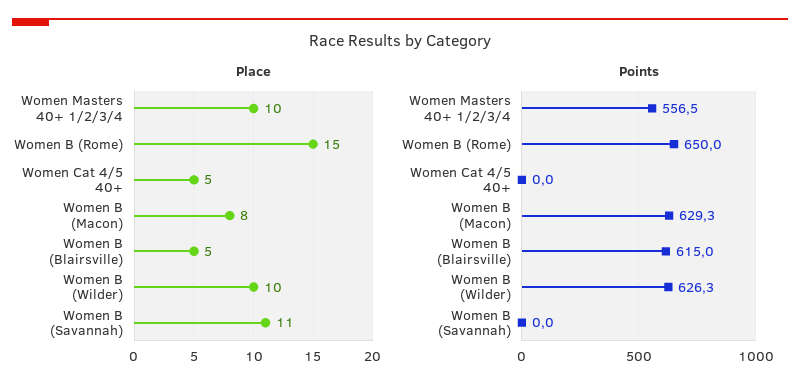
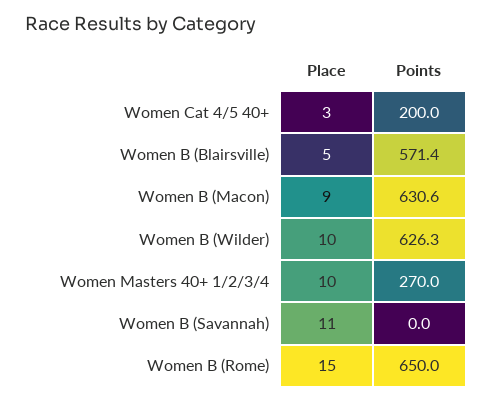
  {
    "Place": {
      "Women Masters 40+ 1/2/3/4": 10,
      "Women B (Rome)": 15,
-     "Women Cat 4/5 40+": 5,
+     "Women Cat 4/5 40+": 3,
-     "Women B (Macon)": 8,
+     "Women B (Macon)": 9,
      "Women B (Blairsville)": 5,
      "Women B (Wilder)": 10,
      "Women B (Savannah)": 11
    },
    "Points": {
-     "Women Masters 40+ 1/2/3/4": 556.5,
+     "Women Masters 40+ 1/2/3/4": 270,
      "Women B (Rome)": 650,
-     "Women Cat 4/5 40+": 0,
+     "Women Cat 4/5 40+": 200,
-     "Women B (Macon)": 629.3,
+     "Women B (Macon)": 630.6,
-     "Women B (Blairsville)": 615,
+     "Women B (Blairsville)": 571.4,
      "Women B (Wilder)": 626.3,
      "Women B (Savannah)": 0
    }
  }

